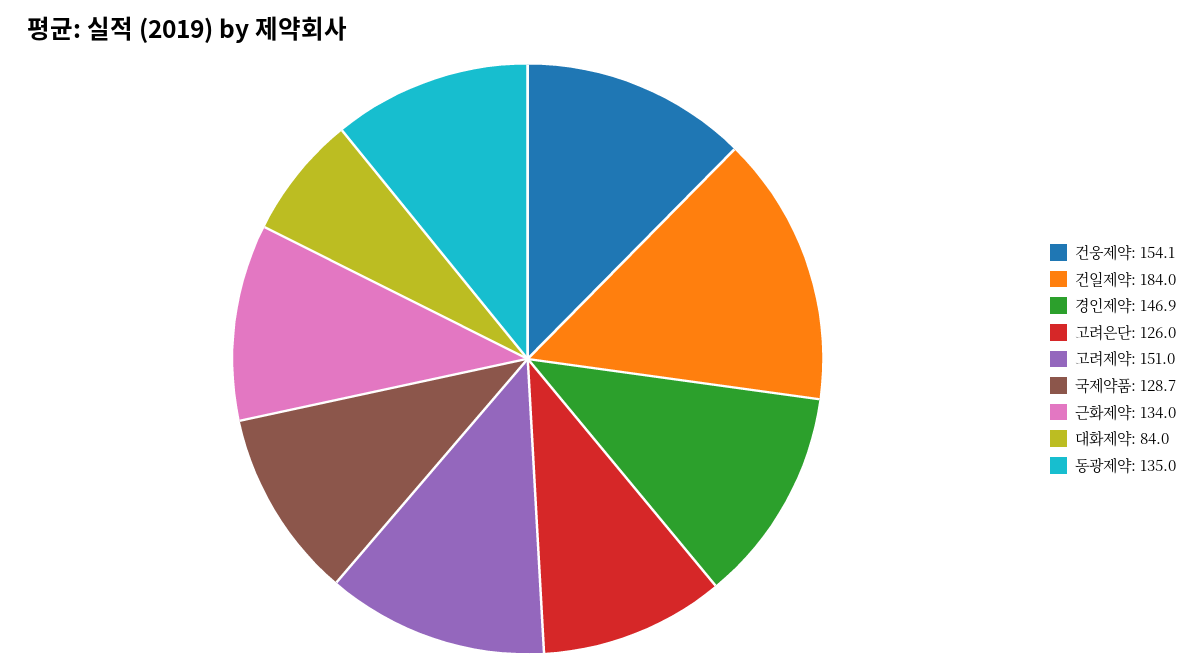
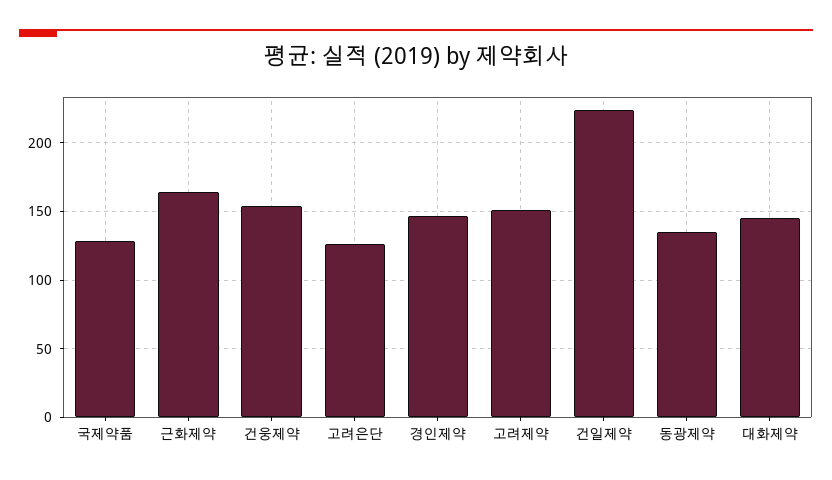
  {
    "건웅제약": 154.1,
-   "건일제약": 184,
+   "건일제약": 225,
    "경인제약": 146.9,
    "고려은단": 126,
    "고려제약": 151,
    "국제약품": 128.7,
-   "근화제약": 134,
+   "근화제약": 165,
-   "대화제약": 84,
+   "대화제약": 145,
    "동광제약": 135
  }

